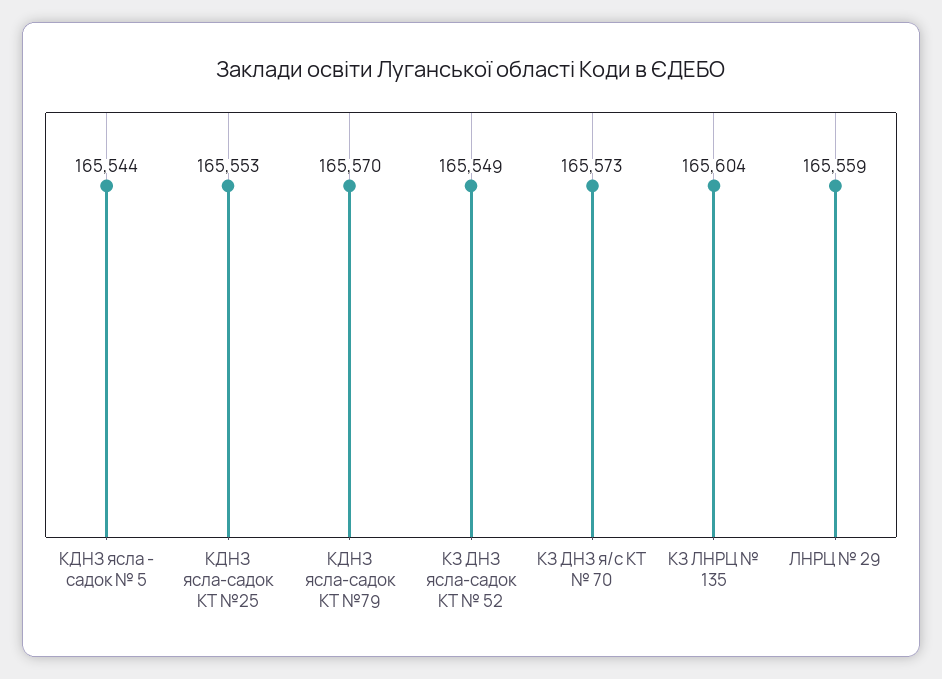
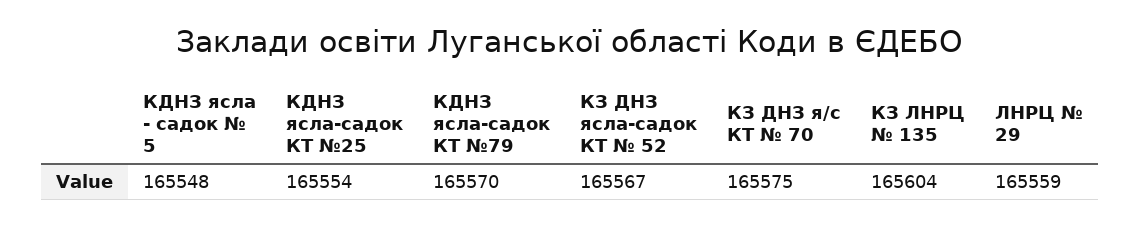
  {
-   "КДНЗ ясла - садок № 5": 165544,
+   "КДНЗ ясла - садок № 5": 165548,
-   "КДНЗ ясла-садок КТ №25": 165553,
+   "КДНЗ ясла-садок КТ №25": 165554,
    "КДНЗ ясла-садок КТ №79": 165570,
-   "КЗ ДНЗ ясла-садок КТ № 52": 165549,
+   "КЗ ДНЗ ясла-садок КТ № 52": 165567,
-   "КЗ ДНЗ я/с КТ № 70": 165573,
+   "КЗ ДНЗ я/с КТ № 70": 165575,
    "КЗ ЛНРЦ № 135": 165604,
    "ЛНРЦ № 29": 165559
  }

